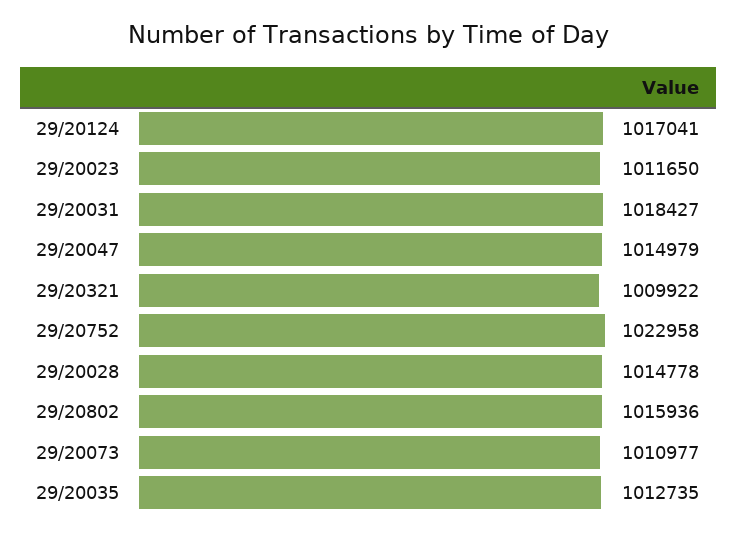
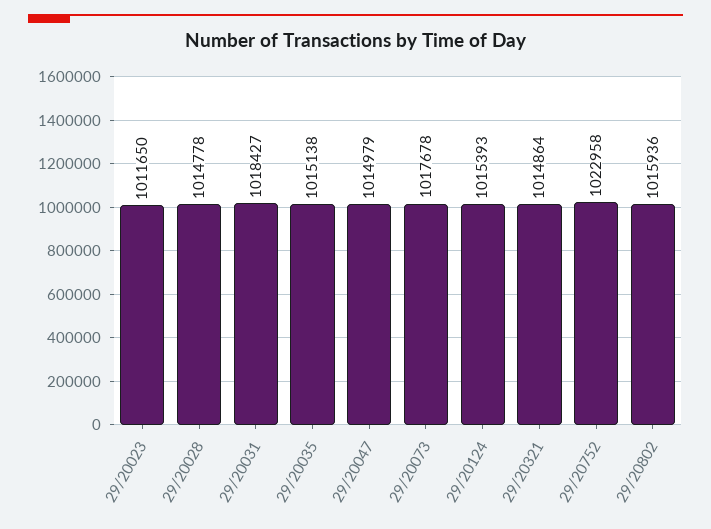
  {
-   "29/20124": 1017041,
+   "29/20124": 1015393,
    "29/20023": 1011650,
    "29/20031": 1018427,
    "29/20047": 1014979,
-   "29/20321": 1009922,
+   "29/20321": 1014864,
    "29/20752": 1022958,
    "29/20028": 1014778,
    "29/20802": 1015936,
-   "29/20073": 1010977,
+   "29/20073": 1017678,
-   "29/20035": 1012735
+   "29/20035": 1015138
  }

